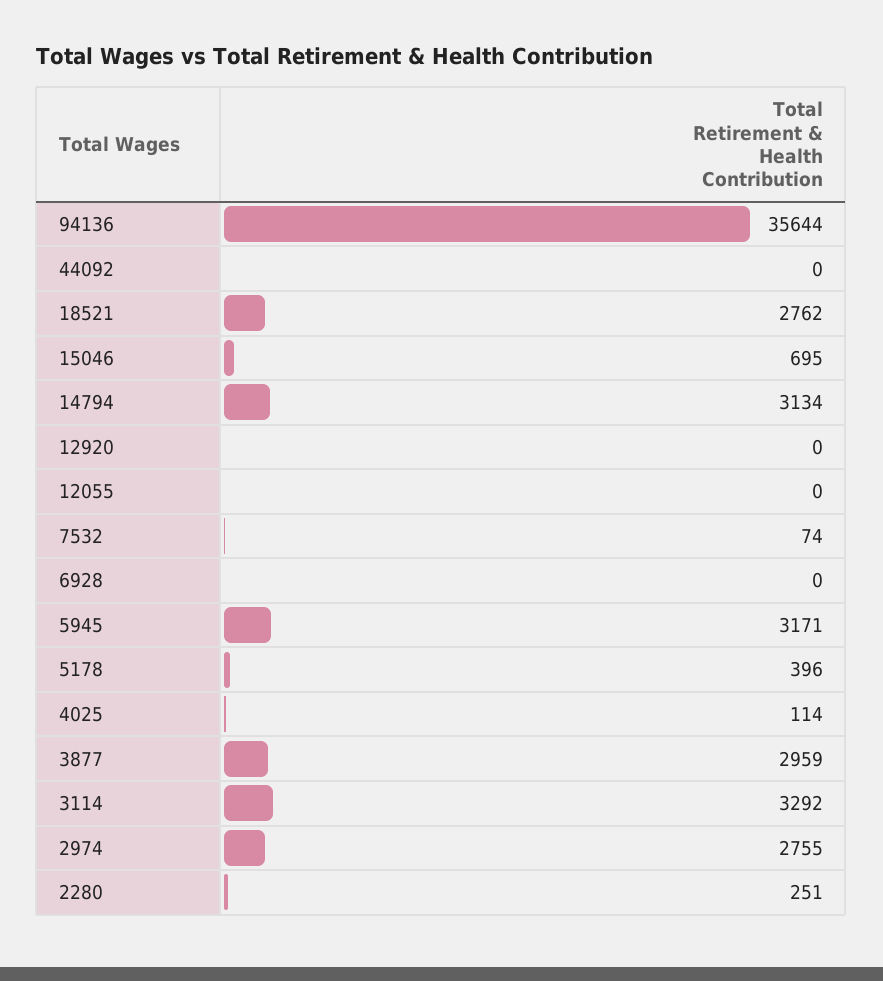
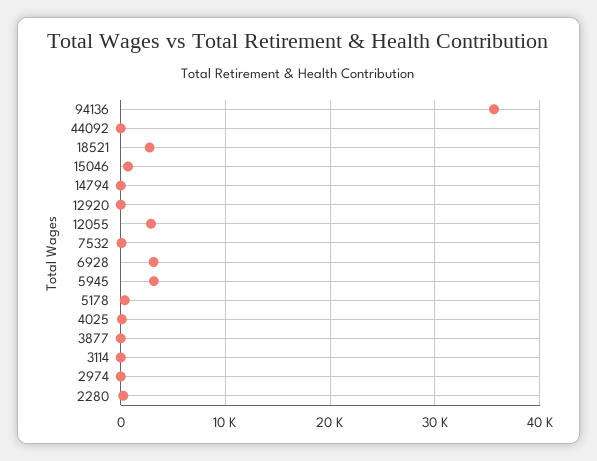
  {
    "94136": 35644,
    "44092": 0,
    "18521": 2762,
    "15046": 695,
-   "14794": 3134,
+   "14794": 0,
    "12920": 0,
-   "12055": 0,
+   "12055": 3000,
    "7532": 74,
-   "6928": 0,
+   "6928": 3000,
    "5945": 3171,
    "5178": 396,
    "4025": 114,
-   "3877": 2959,
+   "3877": 0,
-   "3114": 3292,
+   "3114": 0,
-   "2974": 2755,
+   "2974": 0,
    "2280": 251
  }

